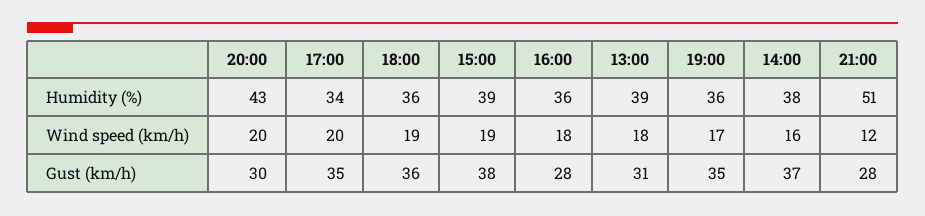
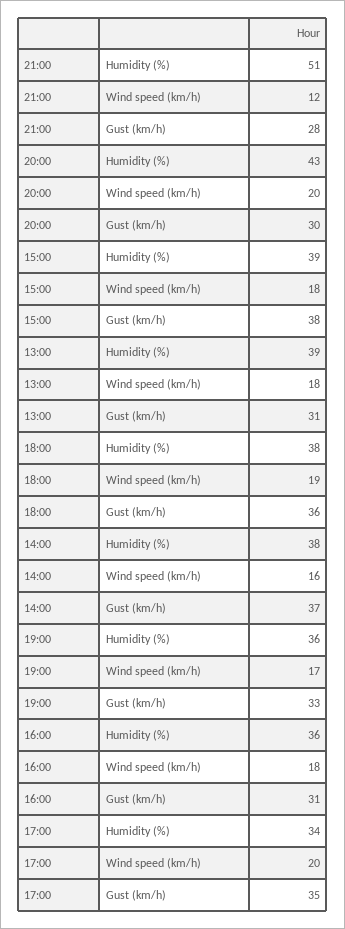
  {
    "20:00": {
      "Humidity (%)": 43,
      "Wind speed (km/h)": 20,
      "Gust (km/h)": 30
    },
    "17:00": {
      "Humidity (%)": 34,
      "Wind speed (km/h)": 20,
      "Gust (km/h)": 35
    },
    "18:00": {
-     "Humidity (%)": 36,
+     "Humidity (%)": 38,
      "Wind speed (km/h)": 19,
      "Gust (km/h)": 36
    },
    "15:00": {
      "Humidity (%)": 39,
-     "Wind speed (km/h)": 19,
+     "Wind speed (km/h)": 18,
      "Gust (km/h)": 38
    },
    "16:00": {
      "Humidity (%)": 36,
      "Wind speed (km/h)": 18,
-     "Gust (km/h)": 28
+     "Gust (km/h)": 31
    },
    "13:00": {
      "Humidity (%)": 39,
      "Wind speed (km/h)": 18,
      "Gust (km/h)": 31
    },
    "19:00": {
      "Humidity (%)": 36,
      "Wind speed (km/h)": 17,
-     "Gust (km/h)": 35
+     "Gust (km/h)": 33
    },
    "14:00": {
      "Humidity (%)": 38,
      "Wind speed (km/h)": 16,
      "Gust (km/h)": 37
    },
    "21:00": {
      "Humidity (%)": 51,
      "Wind speed (km/h)": 12,
      "Gust (km/h)": 28
    }
  }

